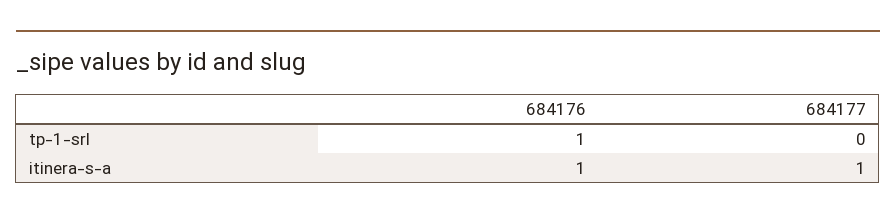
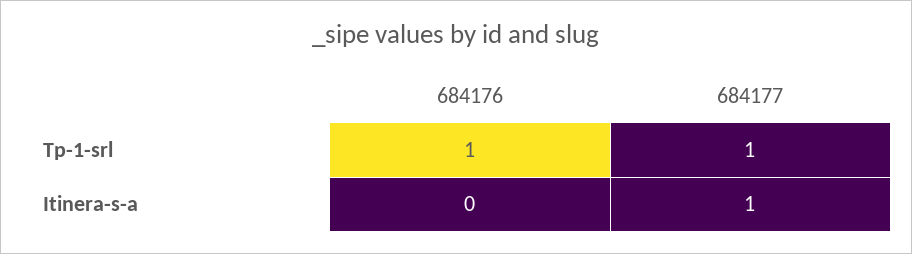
  {
    "684176": {
      "tp-1-srl": 1,
-     "itinera-s-a": 1
+     "itinera-s-a": 0
    },
    "684177": {
-     "tp-1-srl": 0,
+     "tp-1-srl": 1,
      "itinera-s-a": 1
    }
  }

